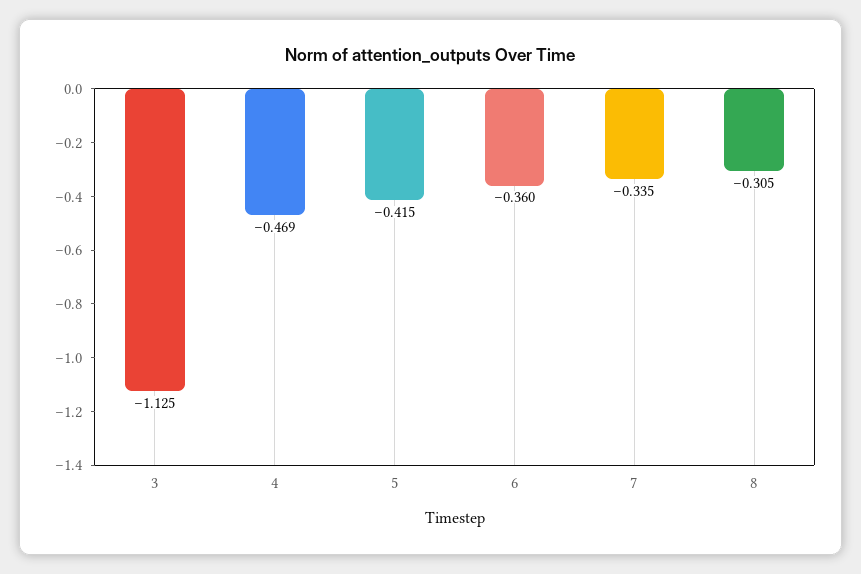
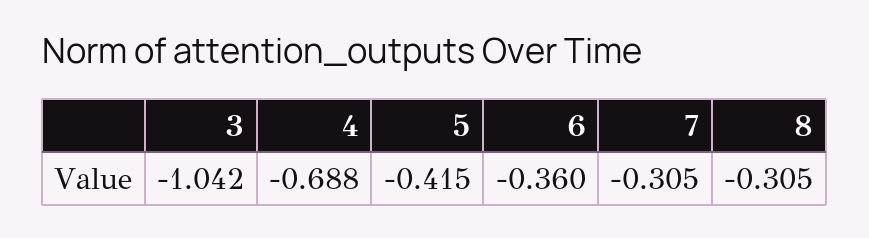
  {
-   "3": -1.125,
+   "3": -1.042,
-   "4": -0.469,
+   "4": -0.688,
    "5": -0.415,
    "6": -0.36,
-   "7": -0.335,
+   "7": -0.305,
    "8": -0.305
  }

